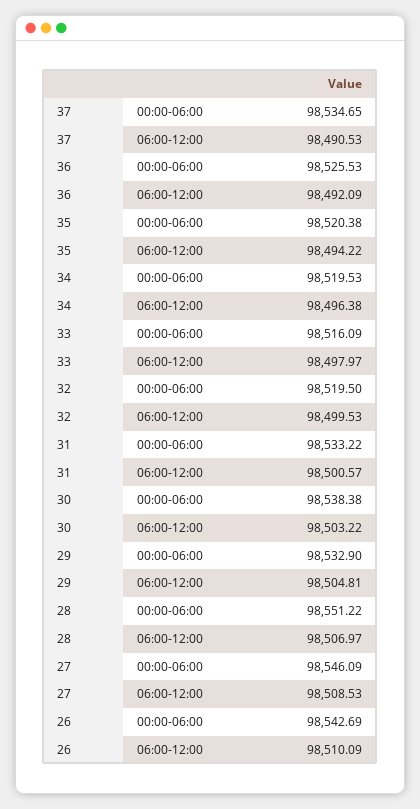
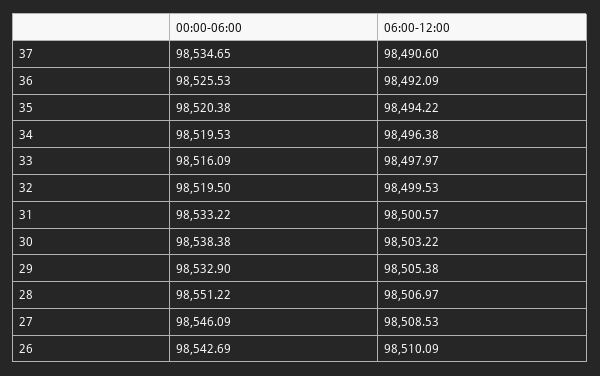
  {
    "37": {
      "00:00-06:00": 98534.65,
-     "06:00-12:00": 98490.53
+     "06:00-12:00": 98490.6
    },
    "36": {
      "00:00-06:00": 98525.53,
      "06:00-12:00": 98492.09
    },
    "35": {
      "00:00-06:00": 98520.38,
      "06:00-12:00": 98494.22
    },
    "34": {
      "00:00-06:00": 98519.53,
      "06:00-12:00": 98496.38
    },
    "33": {
      "00:00-06:00": 98516.09,
      "06:00-12:00": 98497.97
    },
    "32": {
      "00:00-06:00": 98519.5,
      "06:00-12:00": 98499.53
    },
    "31": {
      "00:00-06:00": 98533.22,
      "06:00-12:00": 98500.57
    },
    "30": {
      "00:00-06:00": 98538.38,
      "06:00-12:00": 98503.22
    },
    "29": {
      "00:00-06:00": 98532.9,
-     "06:00-12:00": 98504.81
+     "06:00-12:00": 98505.38
    },
    "28": {
      "00:00-06:00": 98551.22,
      "06:00-12:00": 98506.97
    },
    "27": {
      "00:00-06:00": 98546.09,
      "06:00-12:00": 98508.53
    },
    "26": {
      "00:00-06:00": 98542.69,
      "06:00-12:00": 98510.09
    }
  }

